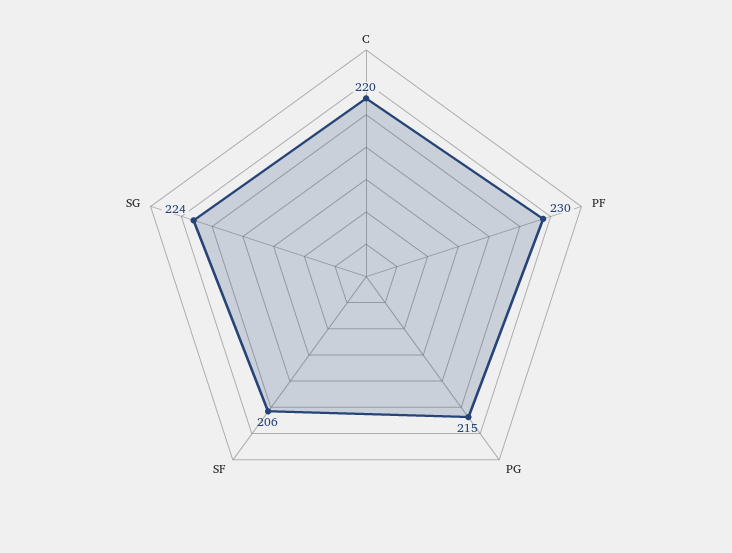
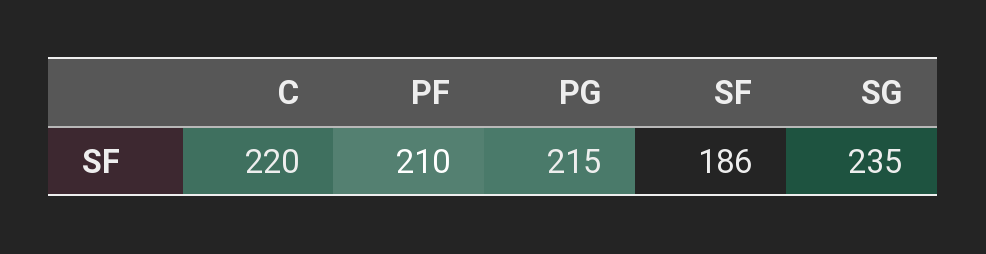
  {
    "C": 220,
-   "PF": 230,
+   "PF": 210,
    "PG": 215,
-   "SF": 206,
+   "SF": 186,
-   "SG": 224
+   "SG": 235
  }

